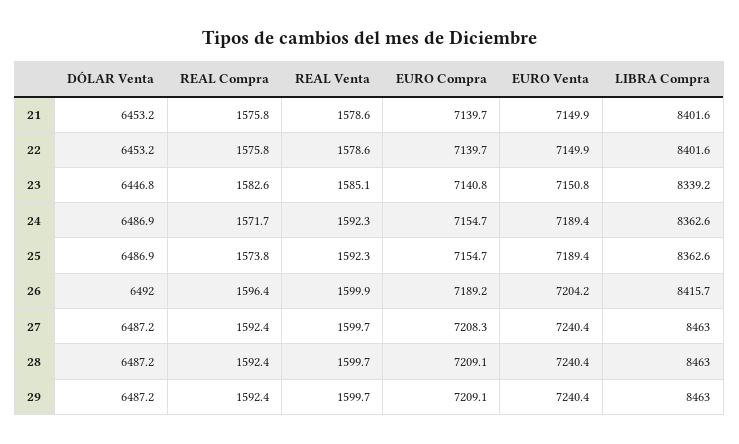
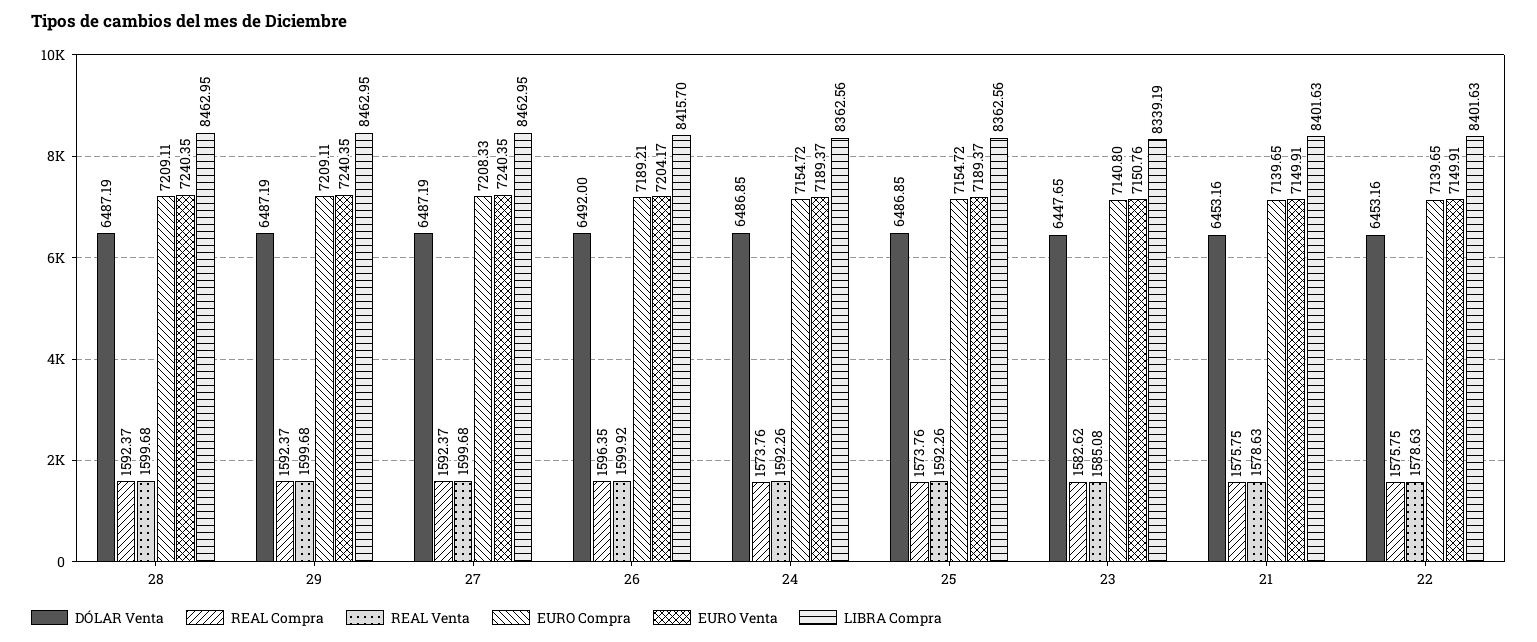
  {
    "DÓLAR Venta": {
      "21": 6453.16,
      "22": 6453.16,
-     "23": 6446.8,
+     "23": 6447.65,
      "24": 6486.85,
      "25": 6486.85,
      "26": 6492,
      "27": 6487.19,
      "28": 6487.19,
      "29": 6487.19
    },
    "REAL Compra": {
      "21": 1575.75,
      "22": 1575.75,
      "23": 1582.62,
-     "24": 1571.7,
+     "24": 1573.76,
      "25": 1573.76,
      "26": 1596.35,
      "27": 1592.37,
      "28": 1592.37,
      "29": 1592.37
    },
    "REAL Venta": {
      "21": 1578.63,
      "22": 1578.63,
      "23": 1585.08,
      "24": 1592.26,
      "25": 1592.26,
      "26": 1599.92,
      "27": 1599.68,
      "28": 1599.68,
      "29": 1599.68
    },
    "EURO Compra": {
      "21": 7139.65,
      "22": 7139.65,
      "23": 7140.8,
      "24": 7154.72,
      "25": 7154.72,
      "26": 7189.21,
      "27": 7208.33,
      "28": 7209.11,
      "29": 7209.11
    },
    "EURO Venta": {
      "21": 7149.91,
      "22": 7149.91,
      "23": 7150.76,
      "24": 7189.37,
      "25": 7189.37,
      "26": 7204.17,
      "27": 7240.35,
      "28": 7240.35,
      "29": 7240.35
    },
    "LIBRA Compra": {
      "21": 8401.63,
      "22": 8401.63,
      "23": 8339.19,
      "24": 8362.56,
      "25": 8362.56,
      "26": 8415.7,
      "27": 8462.95,
      "28": 8462.95,
      "29": 8462.95
    }
  }

